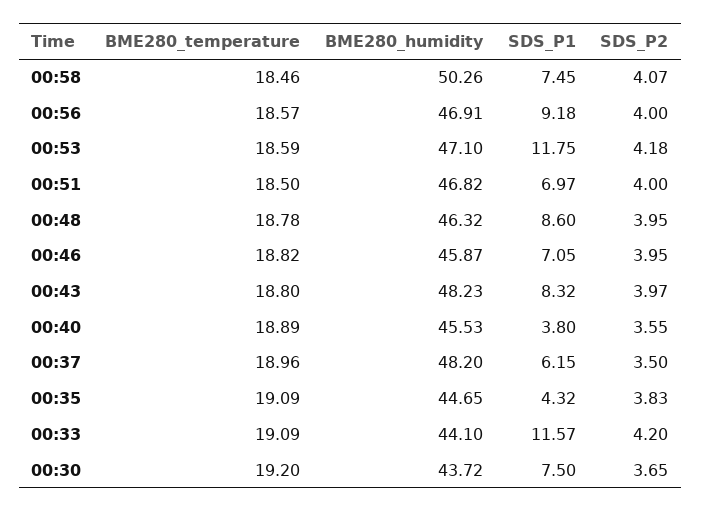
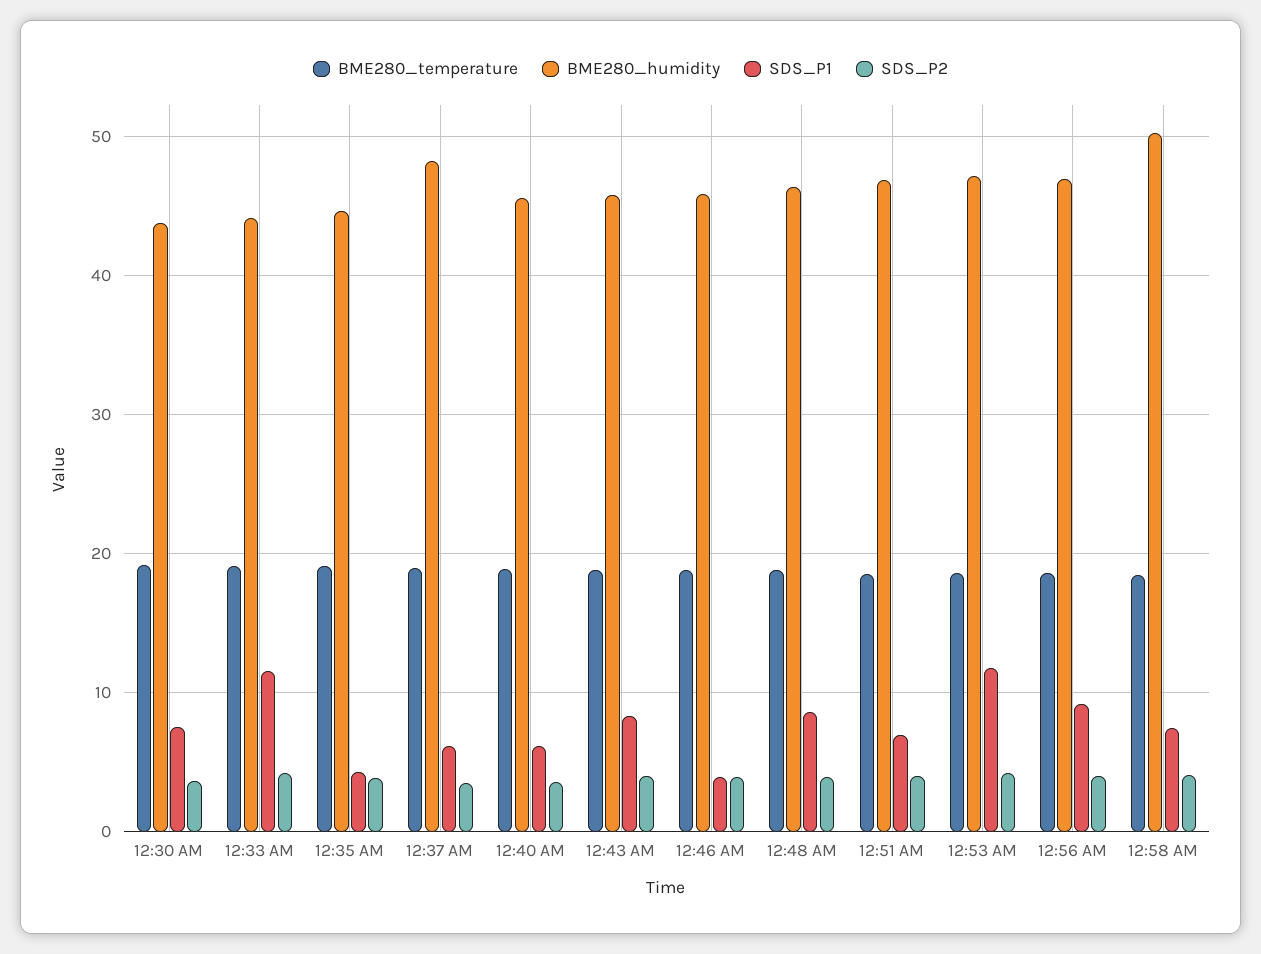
  {
    "BME280_temperature": {
      "00:58": 18.46,
      "00:56": 18.57,
      "00:53": 18.59,
      "00:51": 18.5,
      "00:48": 18.78,
      "00:46": 18.82,
      "00:43": 18.8,
      "00:40": 18.89,
      "00:37": 18.96,
      "00:35": 19.09,
      "00:33": 19.09,
      "00:30": 19.2
    },
    "BME280_humidity": {
      "00:58": 50.26,
      "00:56": 46.91,
      "00:53": 47.1,
      "00:51": 46.82,
      "00:48": 46.32,
      "00:46": 45.87,
-     "00:43": 48.23,
+     "00:43": 46,
      "00:40": 45.53,
      "00:37": 48.2,
      "00:35": 44.65,
      "00:33": 44.1,
      "00:30": 43.72
    },
    "SDS_P1": {
      "00:58": 7.45,
      "00:56": 9.18,
      "00:53": 11.75,
      "00:51": 6.97,
      "00:48": 8.6,
-     "00:46": 7.05,
+     "00:46": 4,
      "00:43": 8.32,
-     "00:40": 3.8,
+     "00:40": 6,
      "00:37": 6.15,
      "00:35": 4.32,
      "00:33": 11.57,
      "00:30": 7.5
    },
    "SDS_P2": {
      "00:58": 4.07,
      "00:56": 4,
      "00:53": 4.18,
      "00:51": 4,
      "00:48": 3.95,
      "00:46": 3.95,
      "00:43": 3.97,
      "00:40": 3.55,
      "00:37": 3.5,
      "00:35": 3.83,
      "00:33": 4.2,
      "00:30": 3.65
    }
  }

